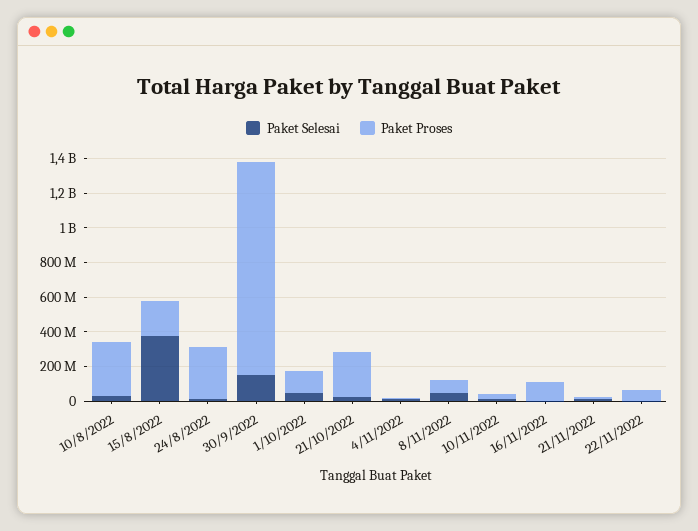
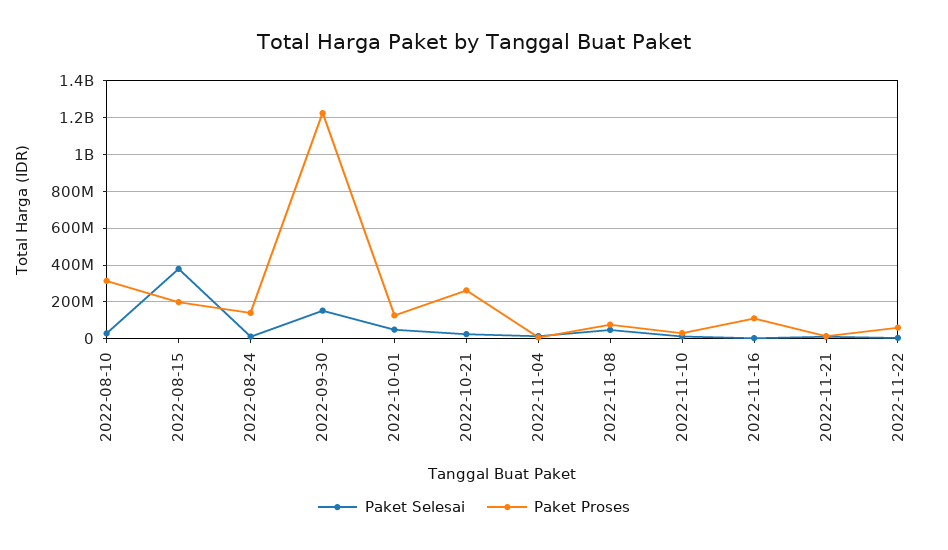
  {
    "Paket Selesai": {
      "10/8/2022": 50000000,
      "15/8/2022": 400000000,
      "24/8/2022": 0,
      "30/9/2022": 150000000,
      "1/10/2022": 50000000,
      "21/10/2022": 50000000,
      "4/11/2022": 0,
      "8/11/2022": 50000000,
      "10/11/2022": 0,
      "16/11/2022": 0,
      "21/11/2022": 0,
      "22/11/2022": 0
    },
    "Paket Proses": {
      "10/8/2022": 300000000,
      "15/8/2022": 200000000,
-     "24/8/2022": 300000000,
+     "24/8/2022": 150000000,
      "30/9/2022": 1200000000,
      "1/10/2022": 150000000,
      "21/10/2022": 250000000,
      "4/11/2022": 0,
      "8/11/2022": 100000000,
      "10/11/2022": 50000000,
      "16/11/2022": 100000000,
      "21/11/2022": 0,
      "22/11/2022": 50000000
    }
  }

